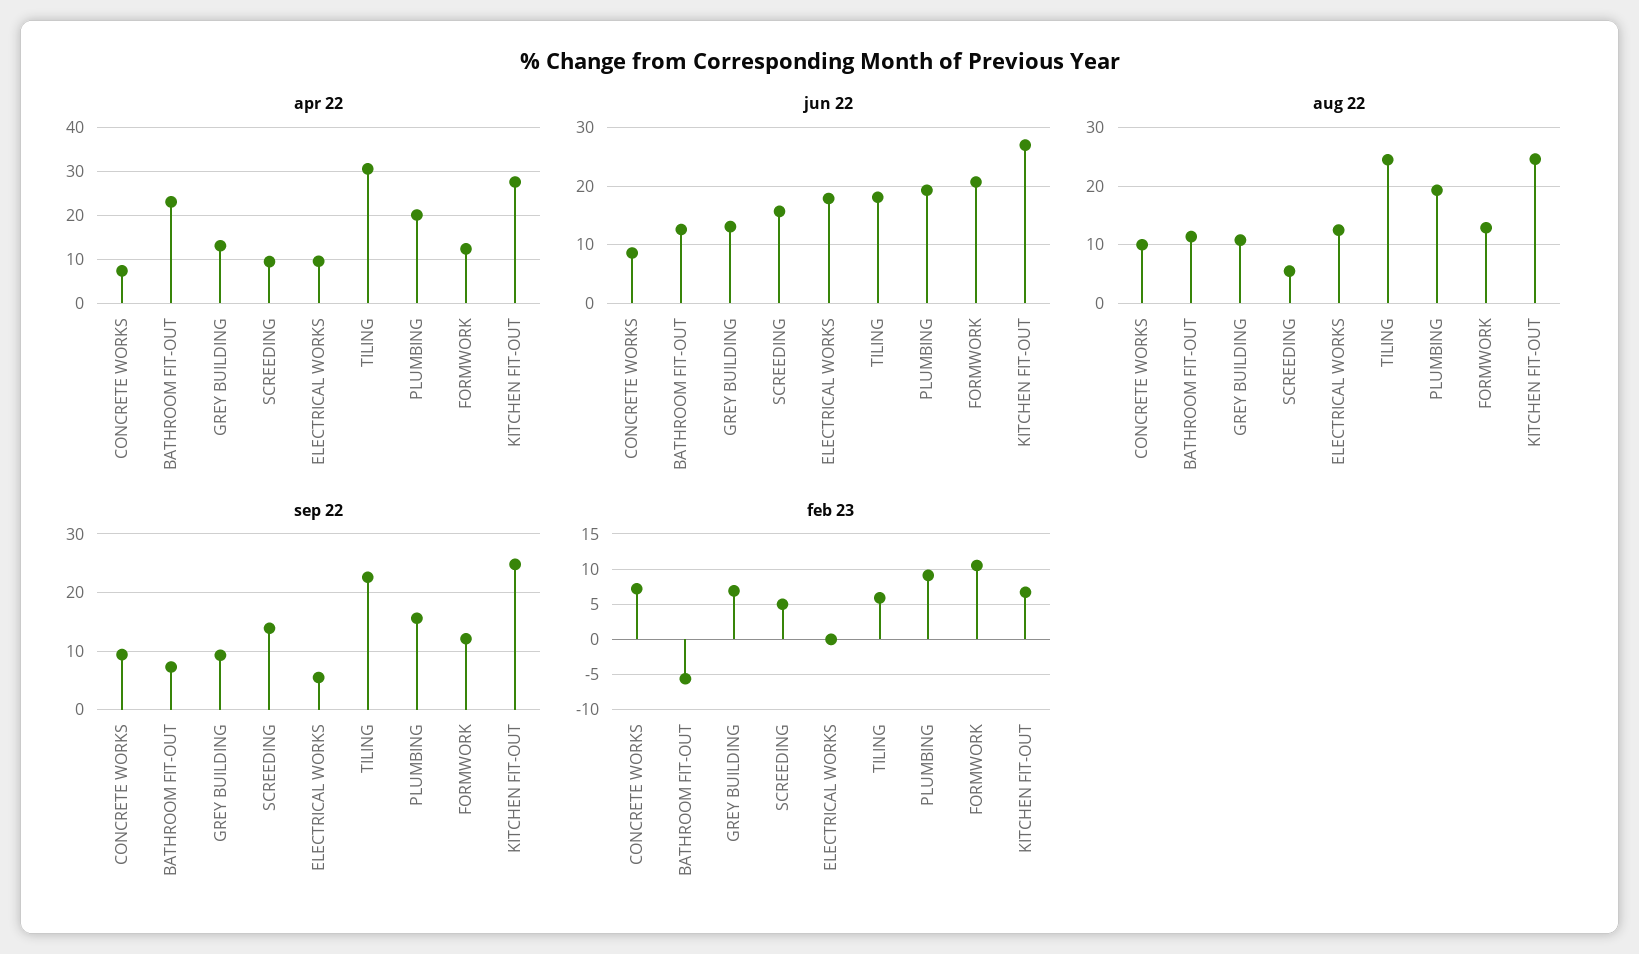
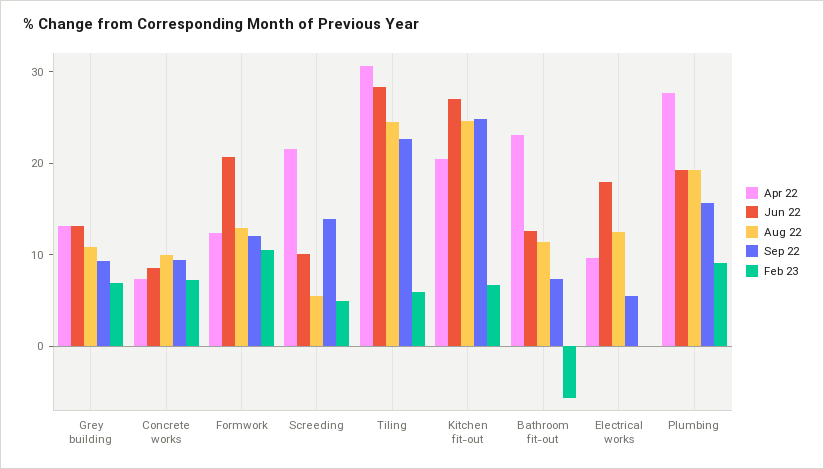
  {
    "apr 22": {
      "CONCRETE WORKS": 8,
      "BATHROOM FIT-OUT": 24,
      "GREY BUILDING": 14,
-     "SCREEDING": 10,
+     "SCREEDING": 22,
      "ELECTRICAL WORKS": 10,
      "TILING": 30,
-     "PLUMBING": 20,
+     "PLUMBING": 28,
      "FORMWORK": 12,
-     "KITCHEN FIT-OUT": 28
+     "KITCHEN FIT-OUT": 20
    },
    "jun 22": {
      "CONCRETE WORKS": 8,
      "BATHROOM FIT-OUT": 12,
      "GREY BUILDING": 14,
-     "SCREEDING": 16,
+     "SCREEDING": 10,
      "ELECTRICAL WORKS": 18,
-     "TILING": 18,
+     "TILING": 28,
      "PLUMBING": 20,
      "FORMWORK": 20,
      "KITCHEN FIT-OUT": 28
    },
    "aug 22": {
      "CONCRETE WORKS": 10,
      "BATHROOM FIT-OUT": 12,
      "GREY BUILDING": 10,
      "SCREEDING": 6,
      "ELECTRICAL WORKS": 12,
      "TILING": 24,
      "PLUMBING": 20,
      "FORMWORK": 12,
      "KITCHEN FIT-OUT": 24
    },
    "sep 22": {
      "CONCRETE WORKS": 10,
      "BATHROOM FIT-OUT": 8,
      "GREY BUILDING": 10,
      "SCREEDING": 14,
      "ELECTRICAL WORKS": 6,
      "TILING": 22,
      "PLUMBING": 16,
      "FORMWORK": 12,
      "KITCHEN FIT-OUT": 24
    },
    "feb 23": {
      "CONCRETE WORKS": 7,
      "BATHROOM FIT-OUT": -6,
      "GREY BUILDING": 7,
      "SCREEDING": 5,
      "ELECTRICAL WORKS": 0,
      "TILING": 6,
      "PLUMBING": 9,
      "FORMWORK": 11,
      "KITCHEN FIT-OUT": 7
    }
  }

